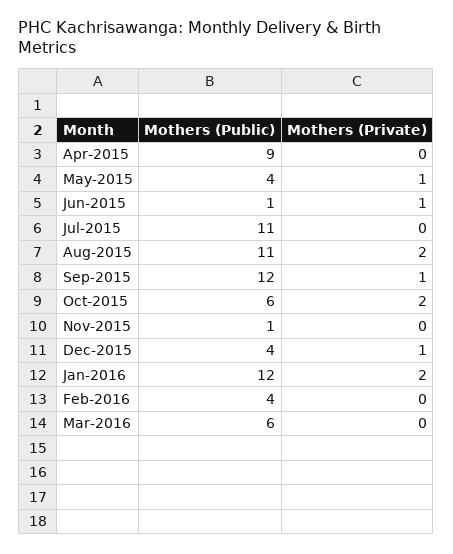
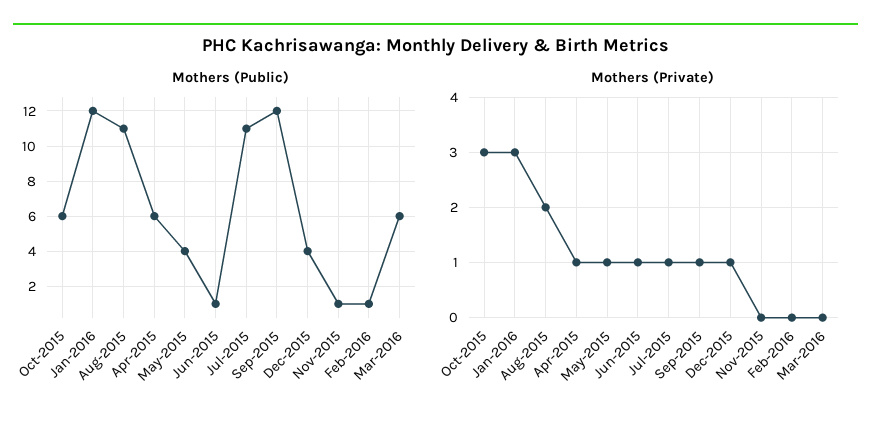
  {
    "Mothers (Public)": {
-     "Apr-2015": 9,
+     "Apr-2015": 6,
      "May-2015": 4,
      "Jun-2015": 1,
      "Jul-2015": 11,
      "Aug-2015": 11,
      "Sep-2015": 12,
      "Oct-2015": 6,
      "Nov-2015": 1,
      "Dec-2015": 4,
      "Jan-2016": 12,
-     "Feb-2016": 4,
+     "Feb-2016": 1,
      "Mar-2016": 6
    },
    "Mothers (Private)": {
-     "Apr-2015": 0,
+     "Apr-2015": 1,
      "May-2015": 1,
      "Jun-2015": 1,
-     "Jul-2015": 0,
+     "Jul-2015": 1,
      "Aug-2015": 2,
      "Sep-2015": 1,
-     "Oct-2015": 2,
+     "Oct-2015": 3,
      "Nov-2015": 0,
      "Dec-2015": 1,
-     "Jan-2016": 2,
+     "Jan-2016": 3,
      "Feb-2016": 0,
      "Mar-2016": 0
    }
  }

